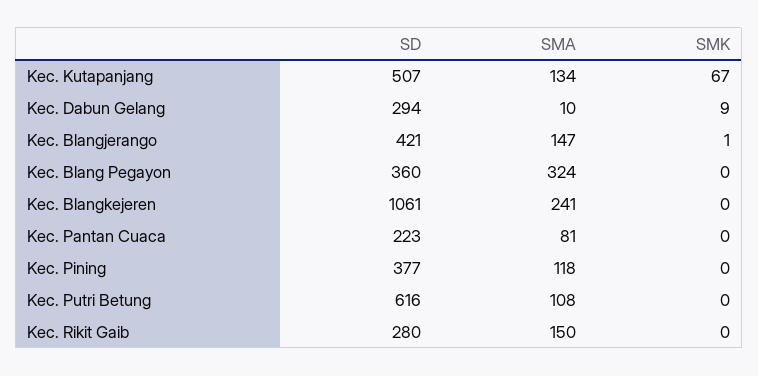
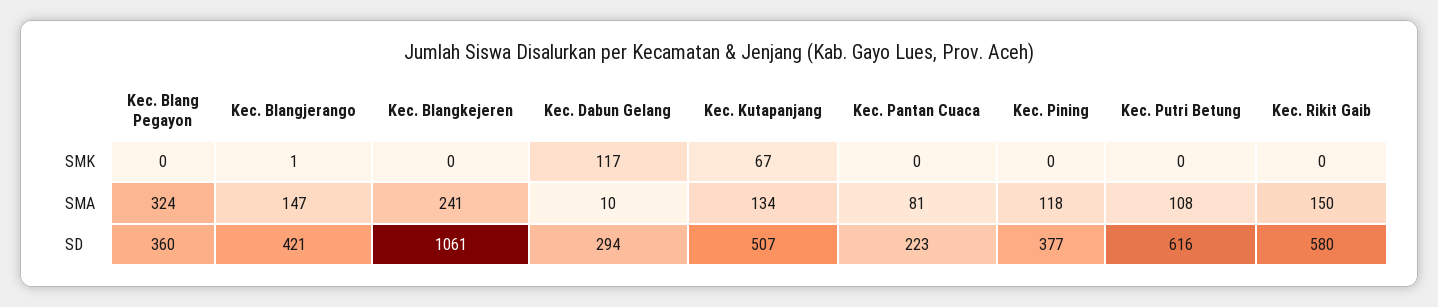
  {
    "SD": {
      "Kec. Kutapanjang": 507,
      "Kec. Dabun Gelang": 294,
      "Kec. Blangjerango": 421,
      "Kec. Blang Pegayon": 360,
      "Kec. Blangkejeren": 1061,
      "Kec. Pantan Cuaca": 223,
      "Kec. Pining": 377,
      "Kec. Putri Betung": 616,
-     "Kec. Rikit Gaib": 280
+     "Kec. Rikit Gaib": 580
    },
    "SMA": {
      "Kec. Kutapanjang": 134,
      "Kec. Dabun Gelang": 10,
      "Kec. Blangjerango": 147,
      "Kec. Blang Pegayon": 324,
      "Kec. Blangkejeren": 241,
      "Kec. Pantan Cuaca": 81,
      "Kec. Pining": 118,
      "Kec. Putri Betung": 108,
      "Kec. Rikit Gaib": 150
    },
    "SMK": {
      "Kec. Kutapanjang": 67,
-     "Kec. Dabun Gelang": 9,
+     "Kec. Dabun Gelang": 117,
      "Kec. Blangjerango": 1,
      "Kec. Blang Pegayon": 0,
      "Kec. Blangkejeren": 0,
      "Kec. Pantan Cuaca": 0,
      "Kec. Pining": 0,
      "Kec. Putri Betung": 0,
      "Kec. Rikit Gaib": 0
    }
  }

